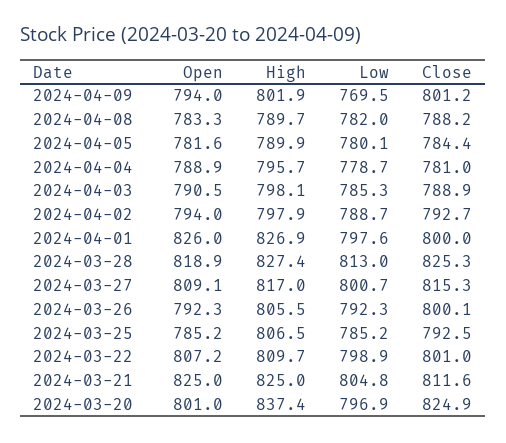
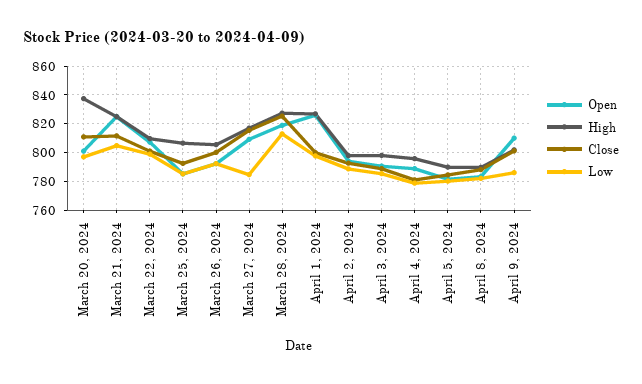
  {
    "Open": {
-     "2024-04-09": 794,
+     "2024-04-09": 810,
      "2024-04-08": 783.3,
      "2024-04-05": 781.6,
      "2024-04-04": 788.9,
      "2024-04-03": 790.5,
      "2024-04-02": 794,
      "2024-04-01": 826,
      "2024-03-28": 818.9,
      "2024-03-27": 809.1,
      "2024-03-26": 792.3,
      "2024-03-25": 785.2,
      "2024-03-22": 807.2,
      "2024-03-21": 825,
      "2024-03-20": 801
    },
    "High": {
      "2024-04-09": 801.9,
      "2024-04-08": 789.7,
      "2024-04-05": 789.9,
      "2024-04-04": 795.7,
      "2024-04-03": 798.1,
      "2024-04-02": 797.9,
      "2024-04-01": 826.9,
      "2024-03-28": 827.4,
      "2024-03-27": 817,
      "2024-03-26": 805.5,
      "2024-03-25": 806.5,
      "2024-03-22": 809.7,
      "2024-03-21": 825,
      "2024-03-20": 837.4
    },
    "Low": {
-     "2024-04-09": 769.5,
+     "2024-04-09": 785,
      "2024-04-08": 782,
      "2024-04-05": 780.1,
      "2024-04-04": 778.7,
      "2024-04-03": 785.3,
      "2024-04-02": 788.7,
      "2024-04-01": 797.6,
      "2024-03-28": 813,
-     "2024-03-27": 800.7,
+     "2024-03-27": 785,
      "2024-03-26": 792.3,
      "2024-03-25": 785.2,
      "2024-03-22": 798.9,
      "2024-03-21": 804.8,
      "2024-03-20": 796.9
    },
    "Close": {
      "2024-04-09": 801.2,
      "2024-04-08": 788.2,
      "2024-04-05": 784.4,
      "2024-04-04": 781,
      "2024-04-03": 788.9,
      "2024-04-02": 792.7,
      "2024-04-01": 800,
      "2024-03-28": 825.3,
      "2024-03-27": 815.3,
      "2024-03-26": 800.1,
      "2024-03-25": 792.5,
      "2024-03-22": 801,
      "2024-03-21": 811.6,
-     "2024-03-20": 824.9
+     "2024-03-20": 810
    }
  }

